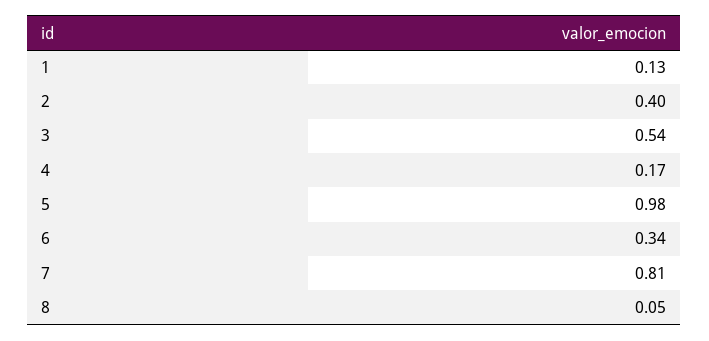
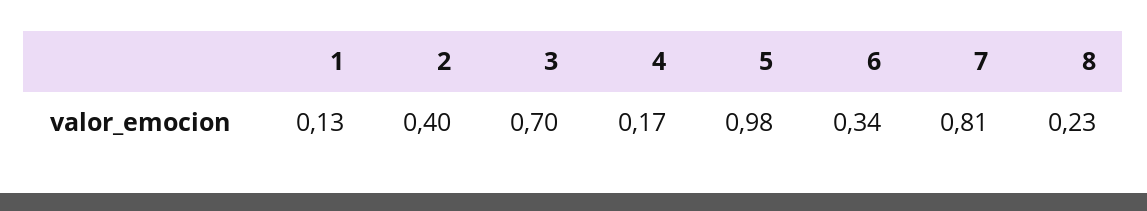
  {
    "1": 0.13,
    "2": 0.4,
-   "3": 0.54,
+   "3": 0.7,
    "4": 0.17,
    "5": 0.98,
    "6": 0.34,
    "7": 0.81,
-   "8": 0.05
+   "8": 0.23
  }

